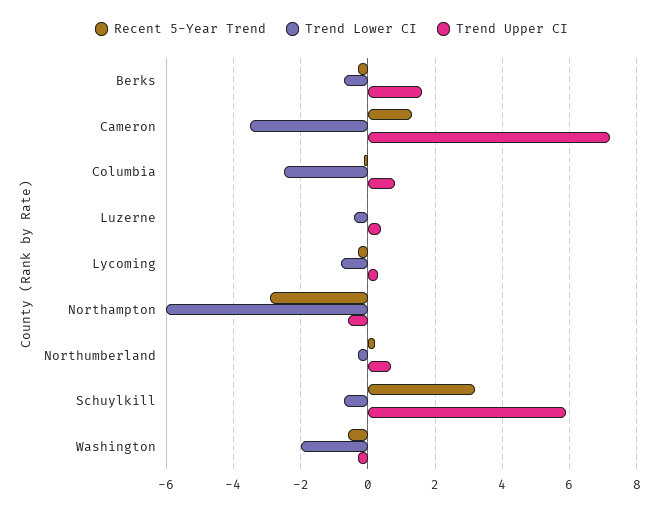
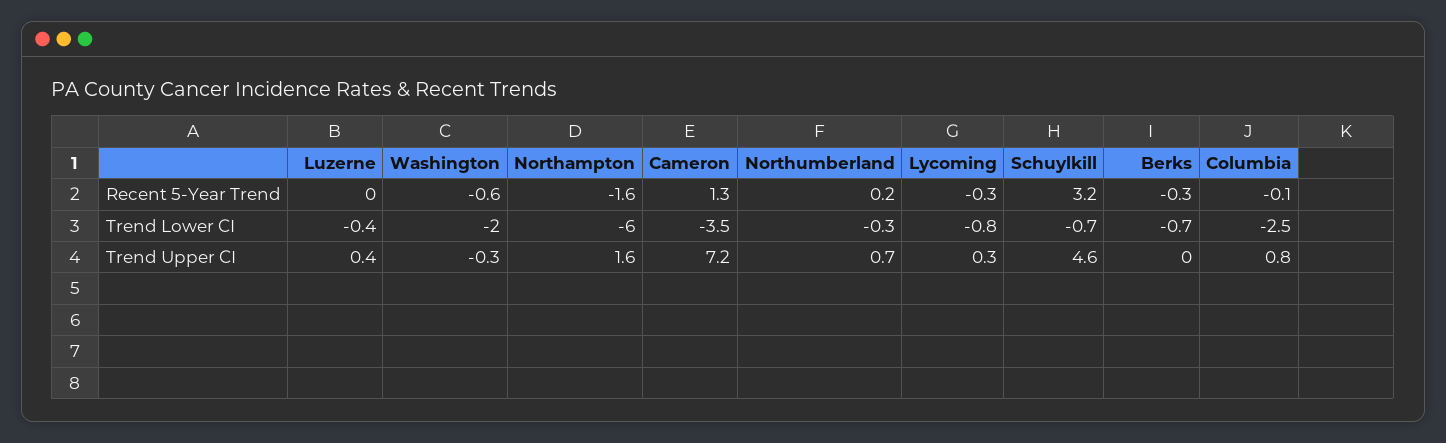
  {
    "Recent 5-Year Trend": {
      "Berks": -0.3,
      "Cameron": 1.3,
      "Columbia": -0.1,
      "Luzerne": 0,
      "Lycoming": -0.3,
-     "Northampton": -3,
+     "Northampton": -1.6,
      "Northumberland": 0.2,
      "Schuylkill": 3.2,
      "Washington": -0.6
    },
    "Trend Lower CI": {
      "Berks": -0.7,
      "Cameron": -3.5,
      "Columbia": -2.5,
      "Luzerne": -0.4,
      "Lycoming": -0.8,
      "Northampton": -6,
      "Northumberland": -0.3,
      "Schuylkill": -0.7,
      "Washington": -2
    },
    "Trend Upper CI": {
-     "Berks": 1.5,
+     "Berks": 0,
      "Cameron": 7.2,
      "Columbia": 0.8,
      "Luzerne": 0.4,
      "Lycoming": 0.3,
-     "Northampton": -0.5,
+     "Northampton": 1.6,
      "Northumberland": 0.7,
-     "Schuylkill": 6,
+     "Schuylkill": 4.6,
      "Washington": -0.3
    }
  }

